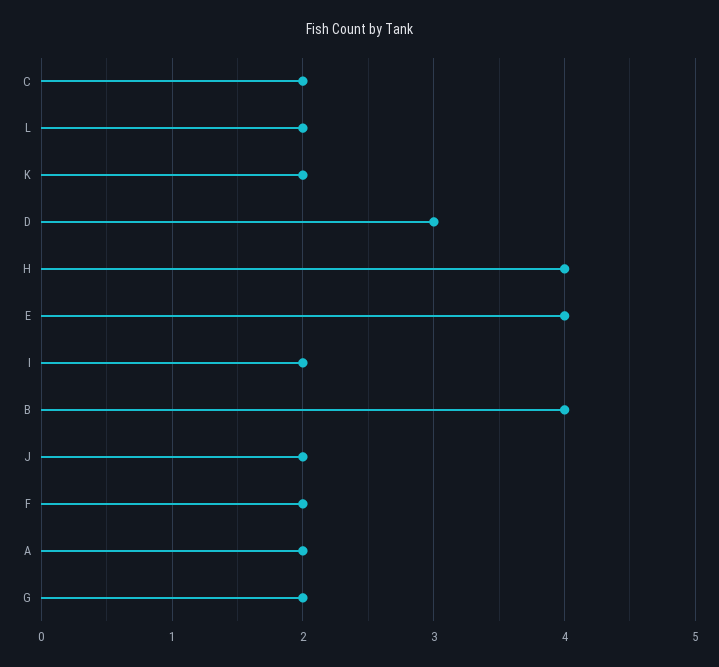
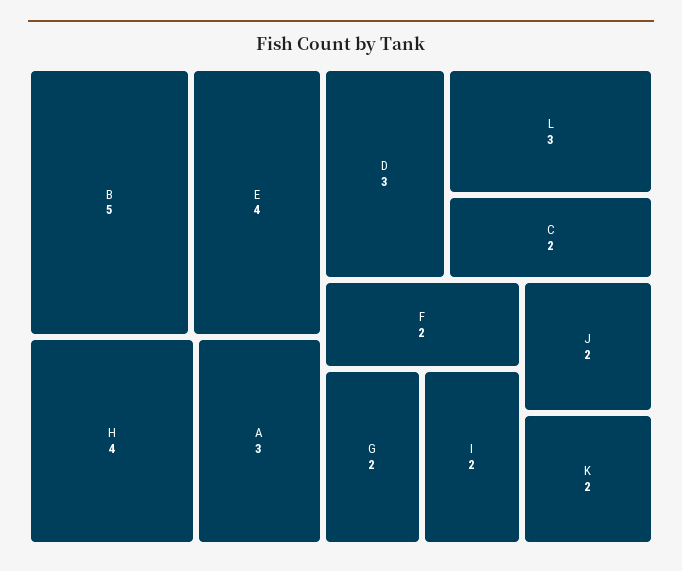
  {
    "C": 2,
-   "L": 2,
+   "L": 3,
    "K": 2,
    "D": 3,
    "H": 4,
    "E": 4,
    "I": 2,
-   "B": 4,
+   "B": 5,
    "J": 2,
    "F": 2,
-   "A": 2,
+   "A": 3,
    "G": 2
  }

